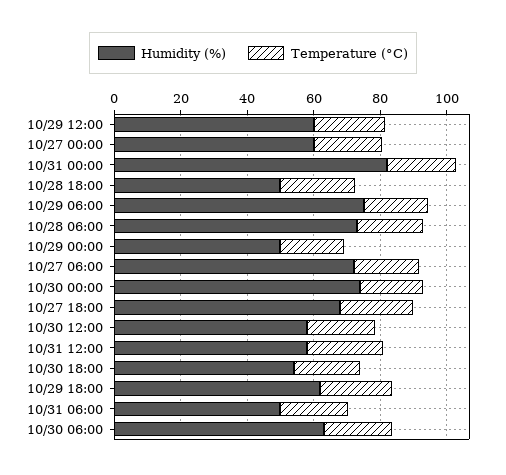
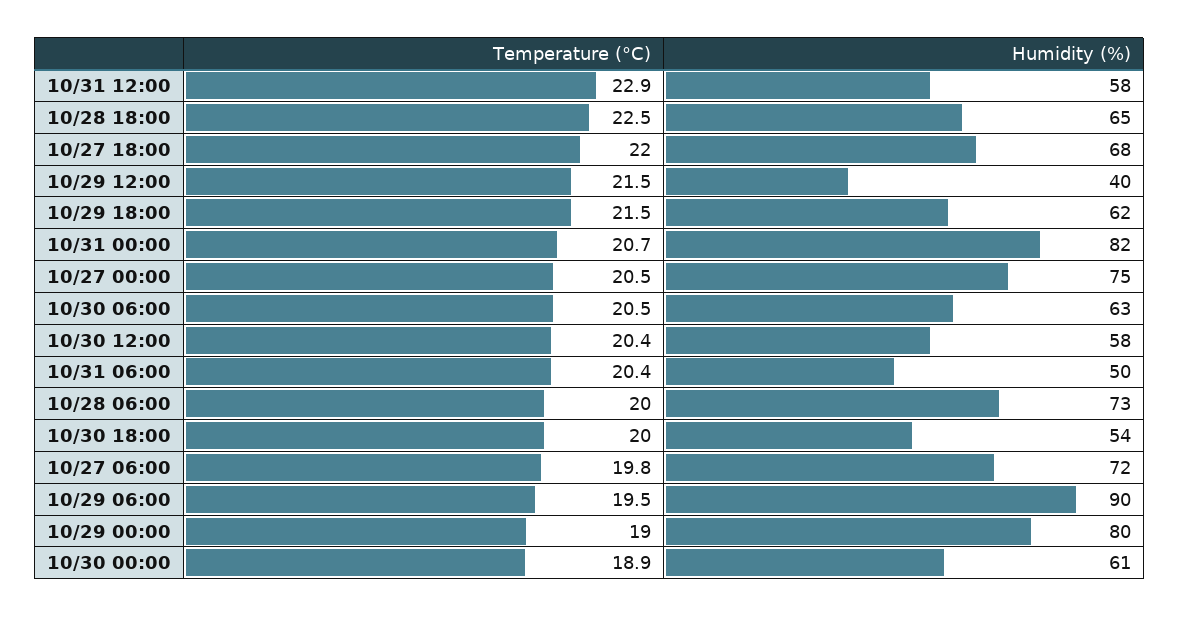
  {
    "Humidity (%)": {
-     "10/29 12:00": 60,
+     "10/29 12:00": 40,
-     "10/27 00:00": 60,
+     "10/27 00:00": 75,
      "10/31 00:00": 82,
-     "10/28 18:00": 50,
+     "10/28 18:00": 65,
-     "10/29 06:00": 75,
+     "10/29 06:00": 90,
      "10/28 06:00": 73,
-     "10/29 00:00": 50,
+     "10/29 00:00": 80,
      "10/27 06:00": 72,
-     "10/30 00:00": 75,
+     "10/30 00:00": 61,
      "10/27 18:00": 68,
      "10/30 12:00": 58,
      "10/31 12:00": 58,
      "10/30 18:00": 54,
      "10/29 18:00": 62,
      "10/31 06:00": 50,
      "10/30 06:00": 63
    },
    "Temperature (°C)": {
      "10/29 12:00": 21.5,
      "10/27 00:00": 20.5,
      "10/31 00:00": 20.7,
      "10/28 18:00": 22.5,
      "10/29 06:00": 19.5,
      "10/28 06:00": 20,
      "10/29 00:00": 19,
      "10/27 06:00": 19.8,
      "10/30 00:00": 18.9,
      "10/27 18:00": 22,
      "10/30 12:00": 20.4,
      "10/31 12:00": 22.9,
      "10/30 18:00": 20,
      "10/29 18:00": 21.5,
      "10/31 06:00": 20.4,
      "10/30 06:00": 20.5
    }
  }

